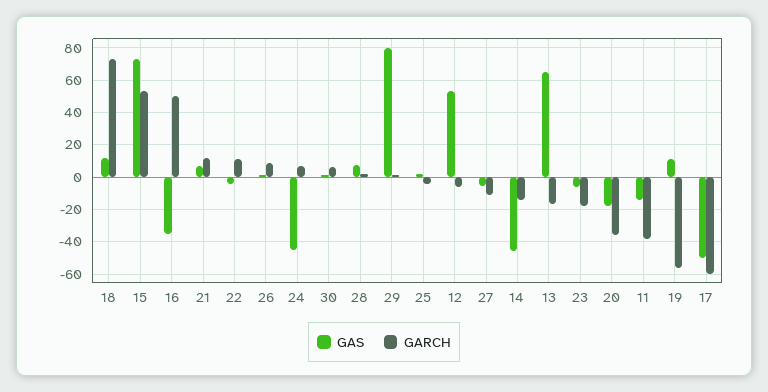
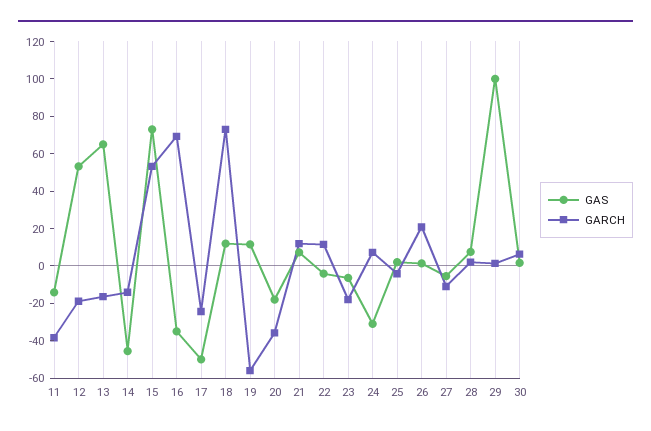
  {
    "GAS": {
      "18": 10,
      "15": 75,
      "16": -35,
      "21": 5,
      "22": -5,
      "26": 0,
-     "24": -45,
+     "24": -30,
      "30": 0,
      "28": 10,
-     "29": 80,
+     "29": 100,
      "25": 0,
      "12": 55,
      "27": -5,
      "14": -45,
      "13": 65,
      "23": -5,
      "20": -20,
      "11": -15,
      "19": 10,
      "17": -50
    },
    "GARCH": {
      "18": 75,
      "15": 55,
-     "16": 50,
+     "16": 70,
      "21": 10,
      "22": 10,
-     "26": 10,
+     "26": 20,
      "24": 5,
      "30": 5,
      "28": 0,
      "29": 0,
      "25": -5,
-     "12": -5,
+     "12": -20,
      "27": -10,
      "14": -15,
      "13": -15,
      "23": -20,
      "20": -35,
      "11": -40,
      "19": -55,
-     "17": -60
+     "17": -25
    }
  }

